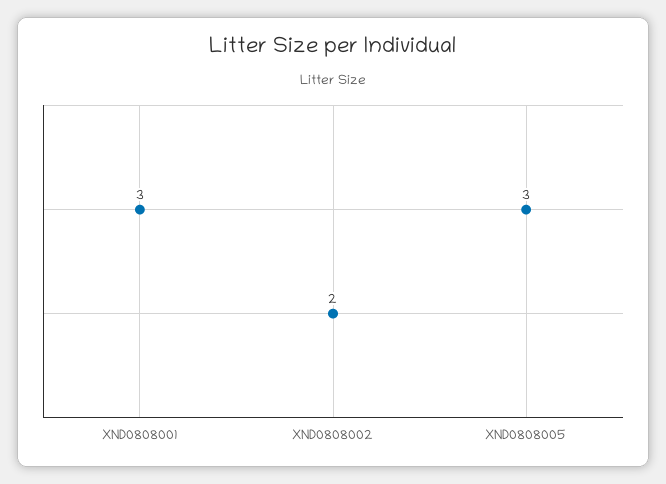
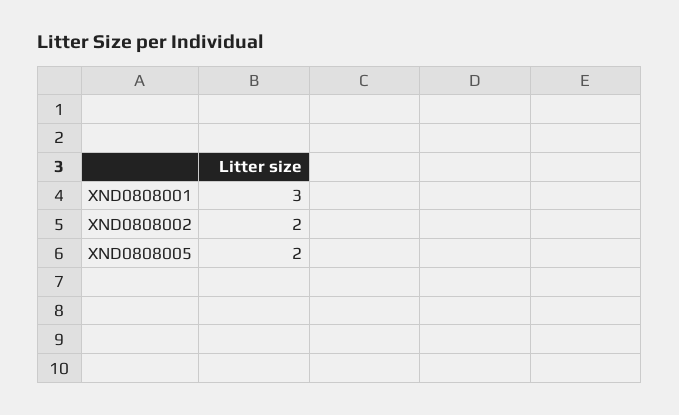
  {
    "XND0808001": 3,
    "XND0808002": 2,
-   "XND0808005": 3
+   "XND0808005": 2
  }

